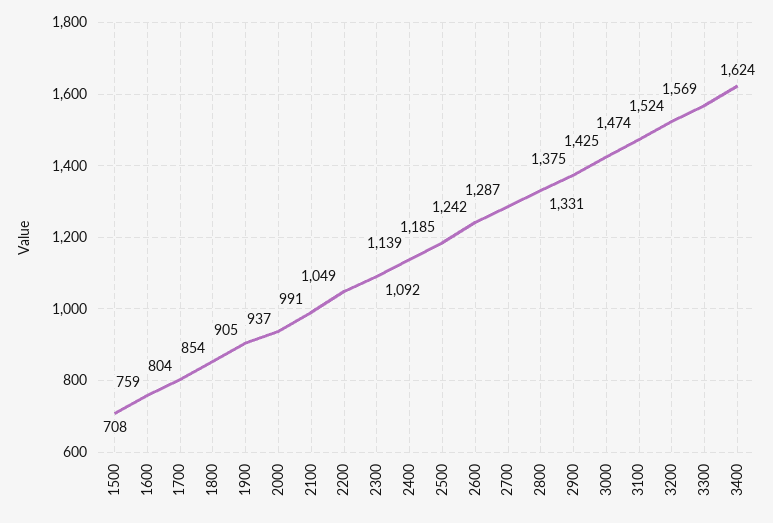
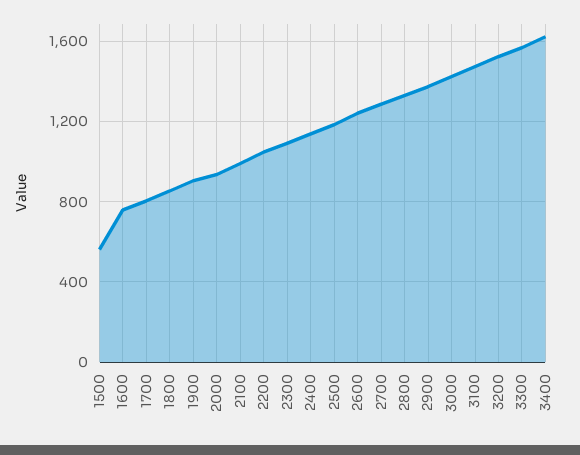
  {
-   "1500": 708,
+   "1500": 550,
    "1600": 759,
    "1700": 804,
    "1800": 854,
    "1900": 905,
    "2000": 937,
    "2100": 991,
    "2200": 1049,
    "2300": 1092,
    "2400": 1139,
    "2500": 1185,
    "2600": 1242,
    "2700": 1287,
    "2800": 1331,
    "2900": 1375,
    "3000": 1425,
    "3100": 1474,
    "3200": 1524,
    "3300": 1569,
    "3400": 1624
  }

